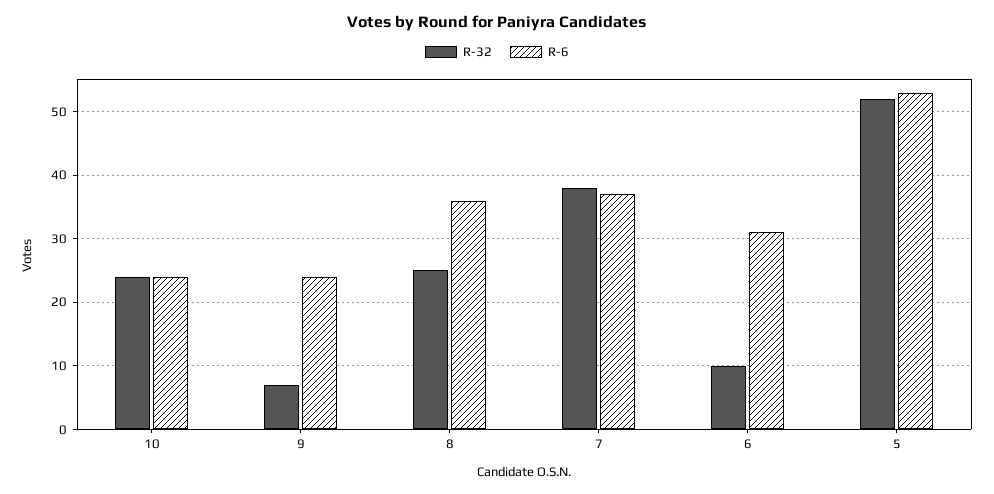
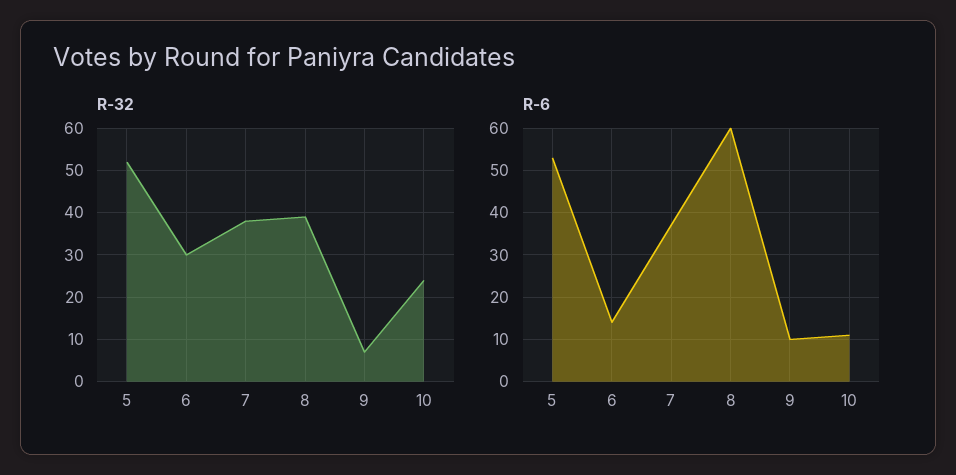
  {
    "R-32": {
      "10": 24,
      "9": 7,
-     "8": 25,
+     "8": 40,
      "7": 38,
-     "6": 10,
+     "6": 30,
      "5": 52
    },
    "R-6": {
-     "10": 24,
+     "10": 10,
-     "9": 24,
+     "9": 10,
-     "8": 36,
+     "8": 60,
      "7": 37,
-     "6": 31,
+     "6": 15,
      "5": 53
    }
  }

